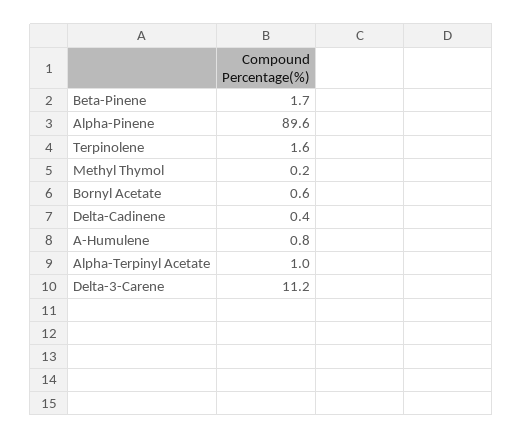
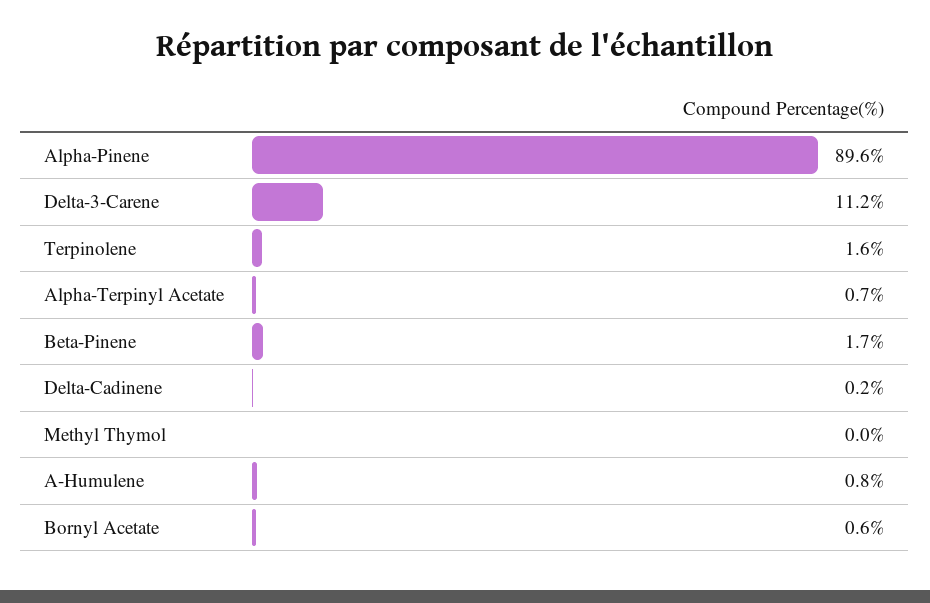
  {
    "Beta-Pinene": 1.7,
    "Alpha-Pinene": 89.6,
    "Terpinolene": 1.6,
-   "Methyl Thymol": 0.2,
+   "Methyl Thymol": 0,
    "Bornyl Acetate": 0.6,
-   "Delta-Cadinene": 0.4,
+   "Delta-Cadinene": 0.2,
    "A-Humulene": 0.8,
-   "Alpha-Terpinyl Acetate": 1,
+   "Alpha-Terpinyl Acetate": 0.7,
    "Delta-3-Carene": 11.2
  }

